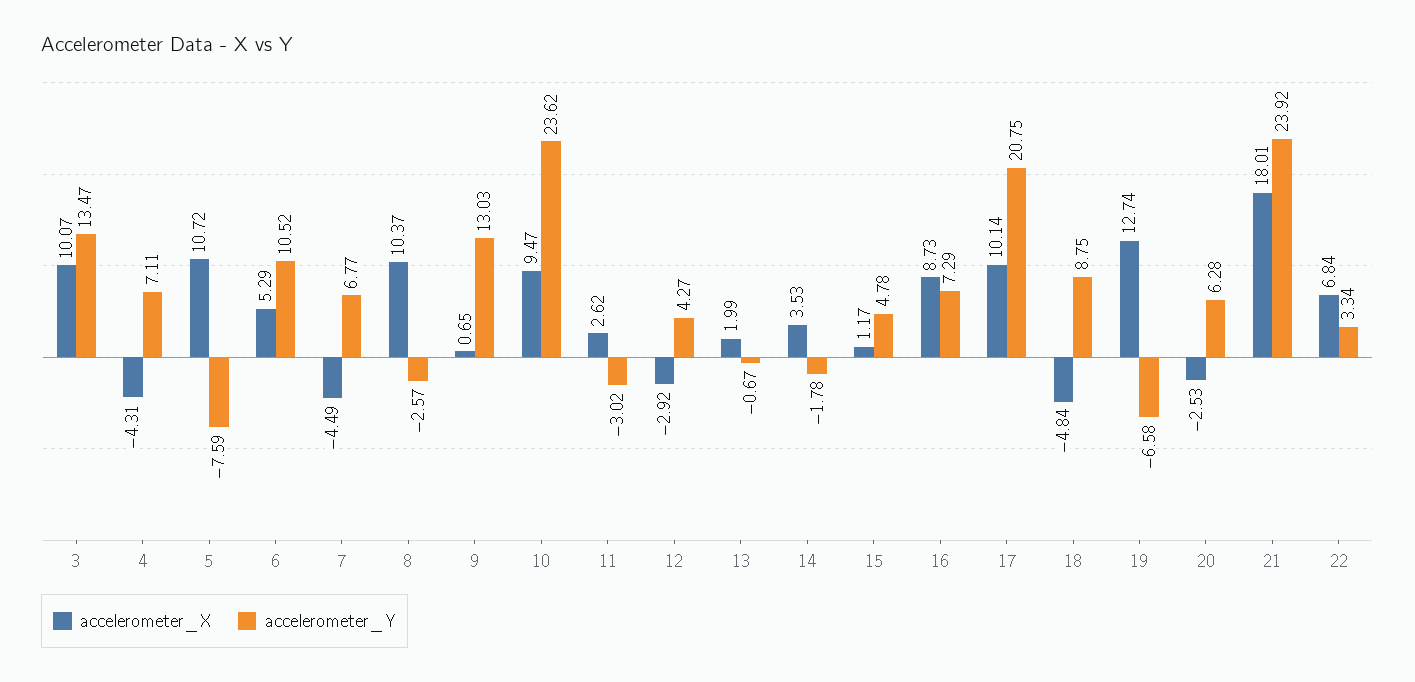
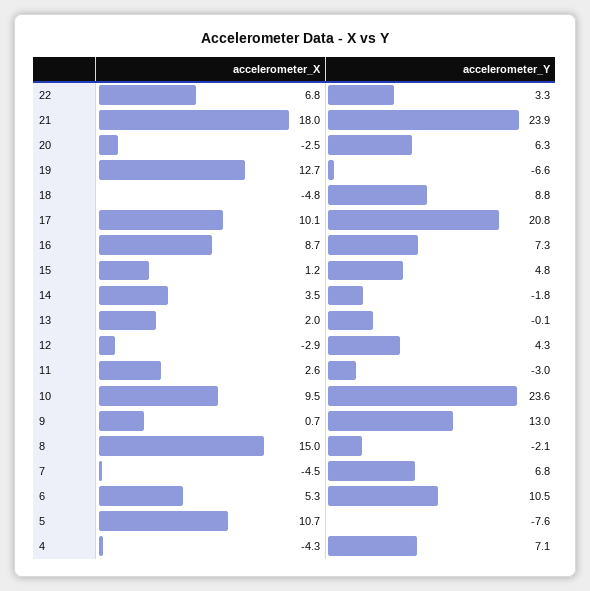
  {
    "accelerometer_X": {
-     "3": 10.07,
      "4": -4.31,
      "5": 10.72,
      "6": 5.29,
      "7": -4.49,
-     "8": 10.37,
+     "8": 15,
      "9": 0.65,
      "10": 9.47,
      "11": 2.62,
      "12": -2.92,
      "13": 1.99,
      "14": 3.53,
      "15": 1.17,
      "16": 8.73,
      "17": 10.14,
      "18": -4.84,
      "19": 12.74,
      "20": -2.53,
      "21": 18.01,
      "22": 6.84
    },
    "accelerometer_Y": {
-     "3": 13.47,
      "4": 7.11,
      "5": -7.59,
      "6": 10.52,
      "7": 6.77,
-     "8": -2.57,
+     "8": -2.1,
      "9": 13.03,
      "10": 23.62,
      "11": -3.02,
      "12": 4.27,
-     "13": -0.67,
+     "13": -0.1,
      "14": -1.78,
      "15": 4.78,
      "16": 7.29,
      "17": 20.75,
      "18": 8.75,
      "19": -6.58,
      "20": 6.28,
      "21": 23.92,
      "22": 3.34
    }
  }

